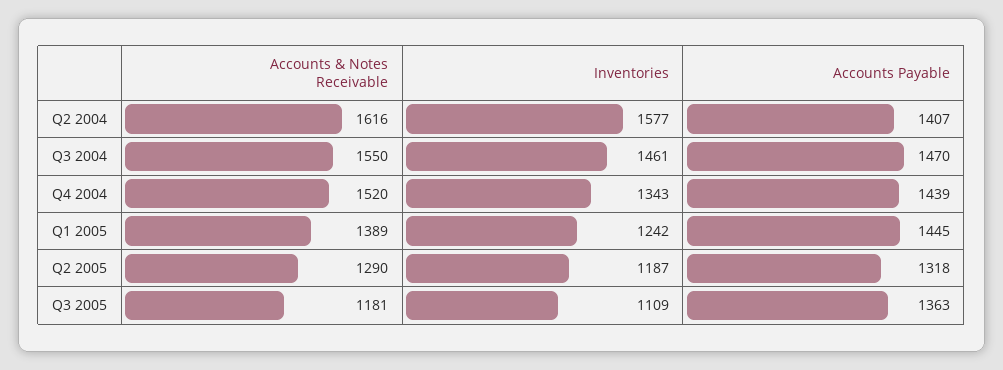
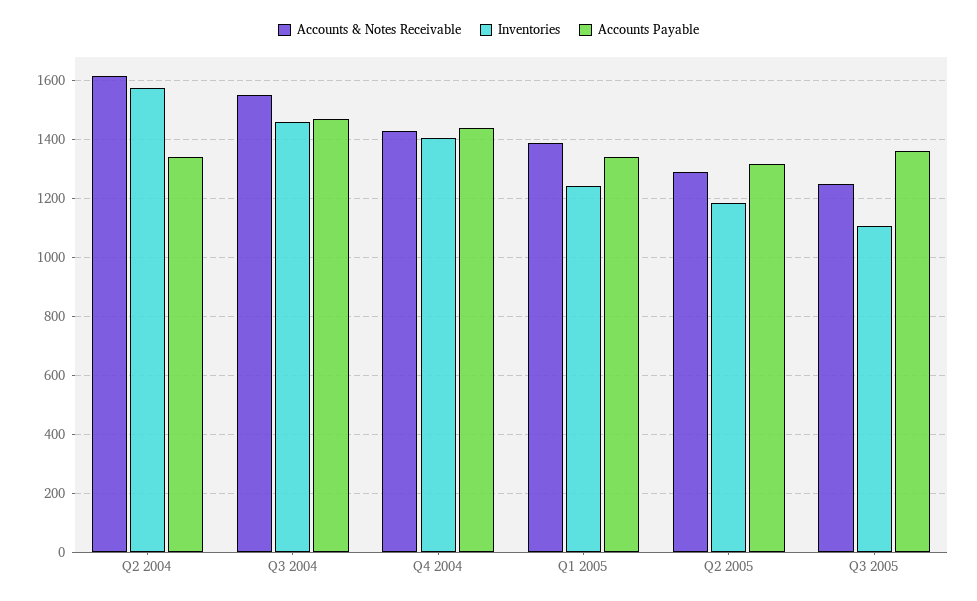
  {
    "Accounts & Notes Receivable": {
      "Q2 2004": 1616,
      "Q3 2004": 1550,
-     "Q4 2004": 1520,
+     "Q4 2004": 1425,
      "Q1 2005": 1389,
      "Q2 2005": 1290,
-     "Q3 2005": 1181
+     "Q3 2005": 1250
    },
    "Inventories": {
      "Q2 2004": 1577,
      "Q3 2004": 1461,
-     "Q4 2004": 1343,
+     "Q4 2004": 1400,
      "Q1 2005": 1242,
      "Q2 2005": 1187,
      "Q3 2005": 1109
    },
    "Accounts Payable": {
-     "Q2 2004": 1407,
+     "Q2 2004": 1350,
      "Q3 2004": 1470,
      "Q4 2004": 1439,
-     "Q1 2005": 1445,
+     "Q1 2005": 1350,
      "Q2 2005": 1318,
      "Q3 2005": 1363
    }
  }

